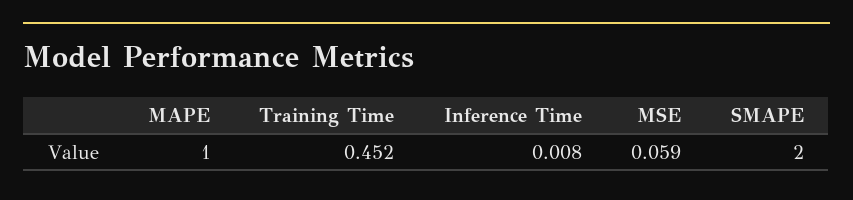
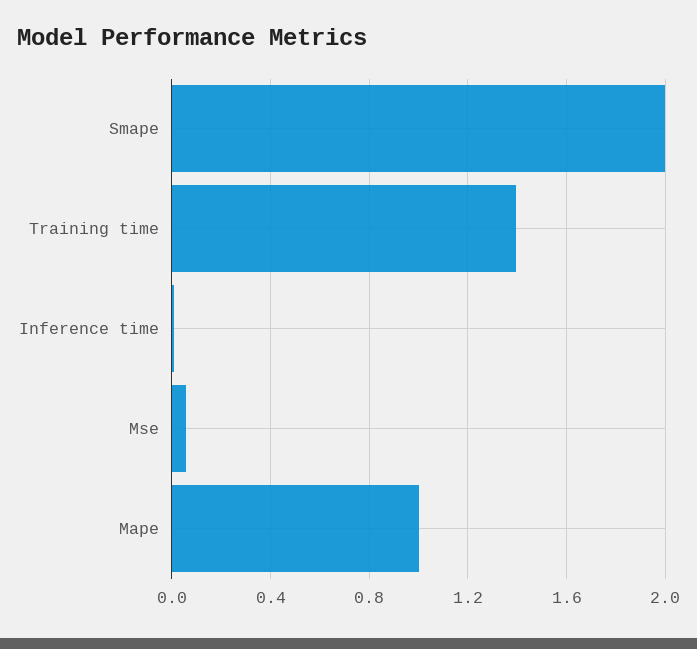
  {
    "MAPE": 1,
-   "Training Time": 0.452,
+   "Training Time": 1.4,
    "Inference Time": 0.008,
    "MSE": 0.059,
    "SMAPE": 2
  }

